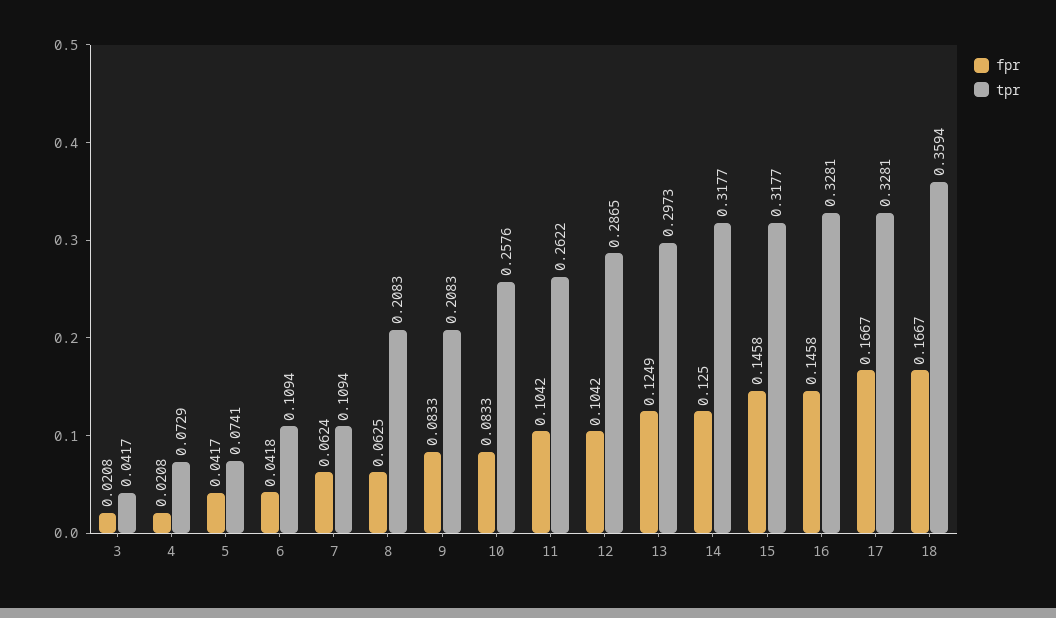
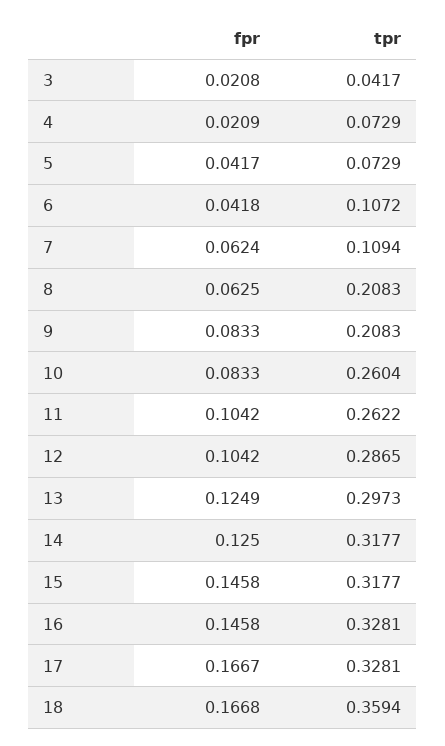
  {
    "fpr": {
      "3": 0.0208,
-     "4": 0.0208,
+     "4": 0.0209,
      "5": 0.0417,
      "6": 0.0418,
      "7": 0.0624,
      "8": 0.0625,
      "9": 0.0833,
      "10": 0.0833,
      "11": 0.1042,
      "12": 0.1042,
      "13": 0.1249,
      "14": 0.125,
      "15": 0.1458,
      "16": 0.1458,
      "17": 0.1667,
-     "18": 0.1667
+     "18": 0.1668
    },
    "tpr": {
      "3": 0.0417,
      "4": 0.0729,
-     "5": 0.0741,
+     "5": 0.0729,
-     "6": 0.1094,
+     "6": 0.1072,
      "7": 0.1094,
      "8": 0.2083,
      "9": 0.2083,
-     "10": 0.2576,
+     "10": 0.2604,
      "11": 0.2622,
      "12": 0.2865,
      "13": 0.2973,
      "14": 0.3177,
      "15": 0.3177,
      "16": 0.3281,
      "17": 0.3281,
      "18": 0.3594
    }
  }

